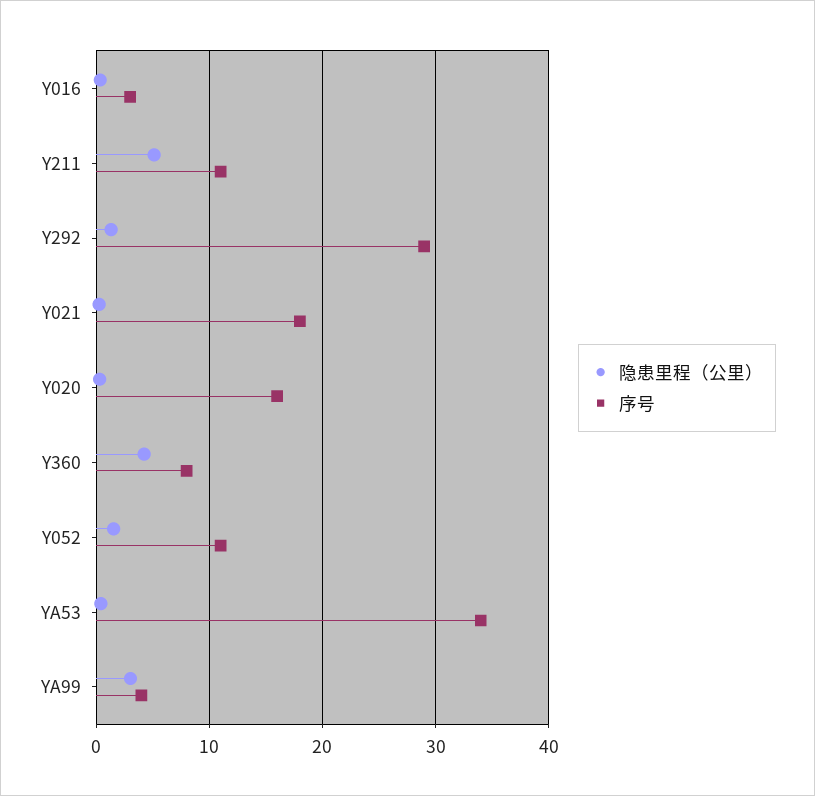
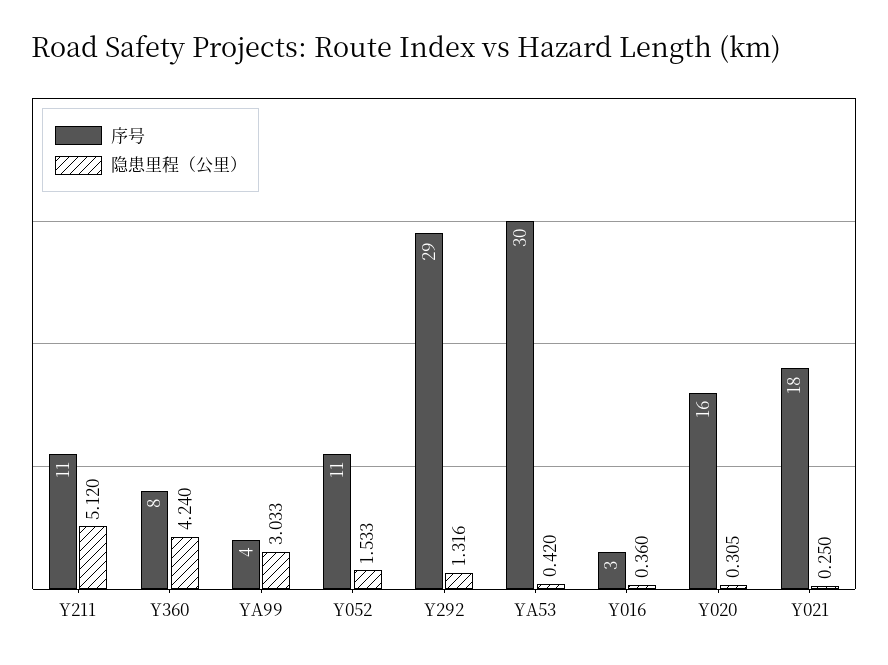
  {
    "隐患里程（公里）": {
      "Y016": 0.36,
      "Y211": 5.12,
      "Y292": 1.316,
      "Y021": 0.25,
      "Y020": 0.305,
      "Y360": 4.24,
      "Y052": 1.533,
      "YA53": 0.42,
      "YA99": 3.033
    },
    "序号": {
      "Y016": 3,
      "Y211": 11,
      "Y292": 29,
      "Y021": 18,
      "Y020": 16,
      "Y360": 8,
      "Y052": 11,
-     "YA53": 34,
+     "YA53": 30,
      "YA99": 4
    }
  }

